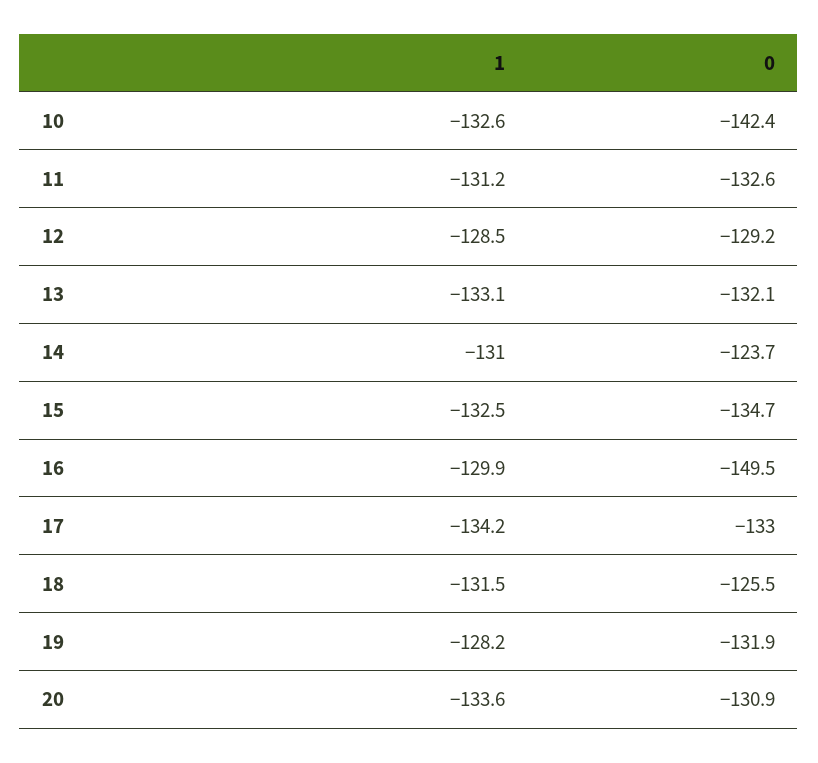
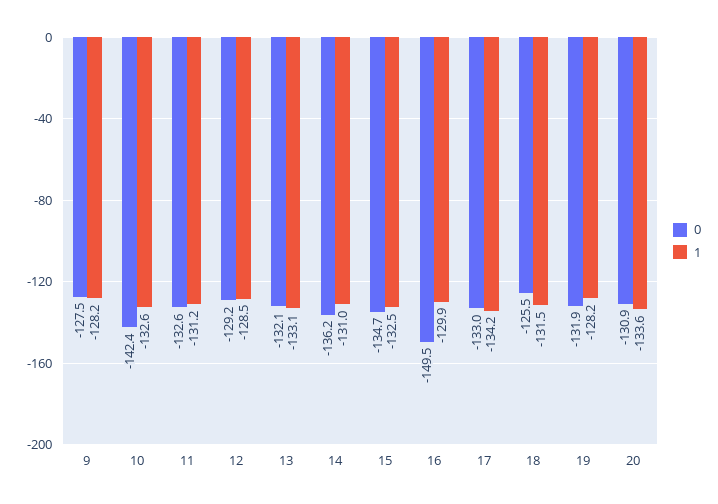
  {
    "1": {
      "10": -132.6,
      "11": -131.2,
      "12": -128.5,
      "13": -133.1,
      "14": -131,
      "15": -132.5,
      "16": -129.9,
      "17": -134.2,
      "18": -131.5,
      "19": -128.2,
-     "20": -133.6
+     "20": -133.6,
+     "9": -128.2
    },
    "0": {
      "10": -142.4,
      "11": -132.6,
      "12": -129.2,
      "13": -132.1,
-     "14": -123.7,
+     "14": -136.2,
      "15": -134.7,
      "16": -149.5,
      "17": -133,
      "18": -125.5,
      "19": -131.9,
-     "20": -130.9
+     "20": -130.9,
+     "9": -127.5
    }
  }

